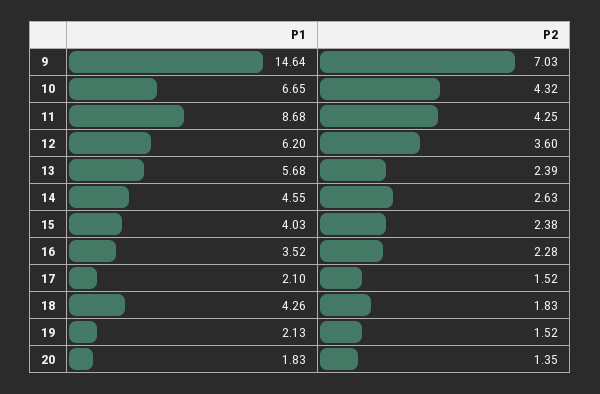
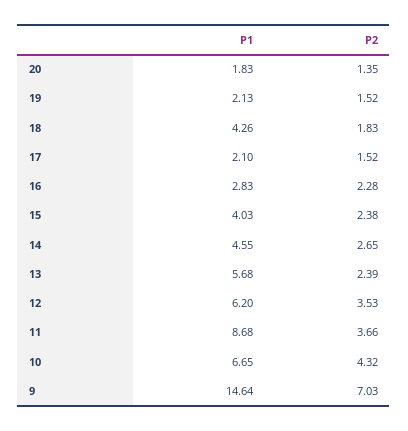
  {
    "P1": {
      "9": 14.64,
      "10": 6.65,
      "11": 8.68,
      "12": 6.2,
      "13": 5.68,
      "14": 4.55,
      "15": 4.03,
-     "16": 3.52,
+     "16": 2.83,
      "17": 2.1,
      "18": 4.26,
      "19": 2.13,
      "20": 1.83
    },
    "P2": {
      "9": 7.03,
      "10": 4.32,
-     "11": 4.25,
+     "11": 3.66,
-     "12": 3.6,
+     "12": 3.53,
      "13": 2.39,
-     "14": 2.63,
+     "14": 2.65,
      "15": 2.38,
      "16": 2.28,
      "17": 1.52,
      "18": 1.83,
      "19": 1.52,
      "20": 1.35
    }
  }

